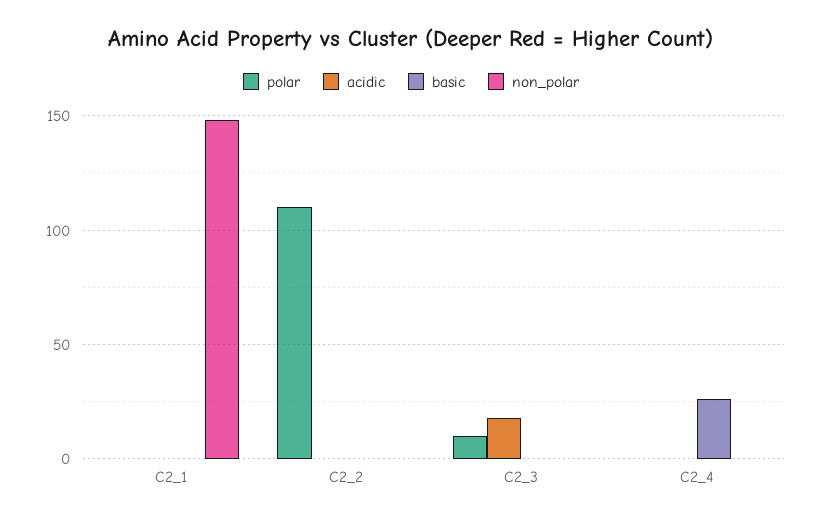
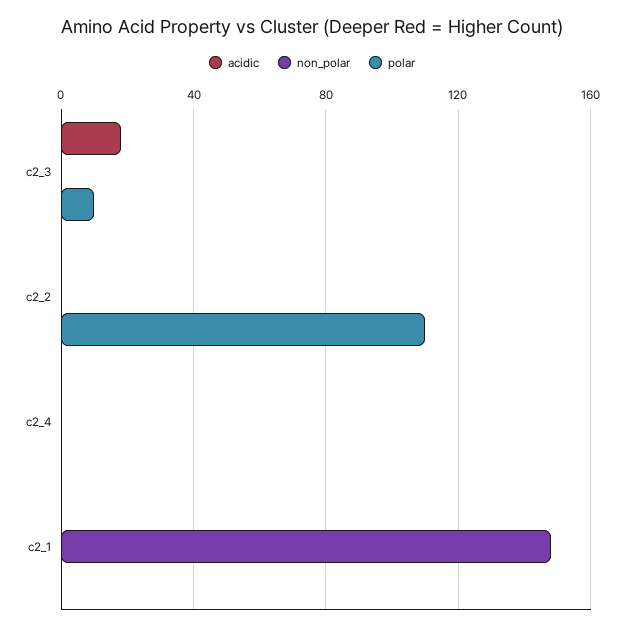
  {
    "polar": {
      "C2_1": 0,
      "C2_2": 110,
      "C2_3": 10,
      "C2_4": 0
    },
    "acidic": {
      "C2_1": 0,
      "C2_2": 0,
      "C2_3": 20,
      "C2_4": 0
    },
-   "basic": {
-     "C2_1": 0,
-     "C2_2": 0,
-     "C2_3": 0,
-     "C2_4": 25
-   },
    "non_polar": {
      "C2_1": 150,
      "C2_2": 0,
      "C2_3": 0,
      "C2_4": 0
    }
  }

